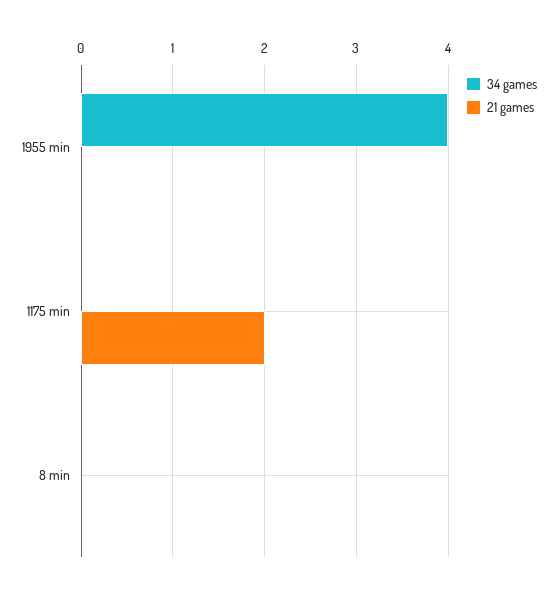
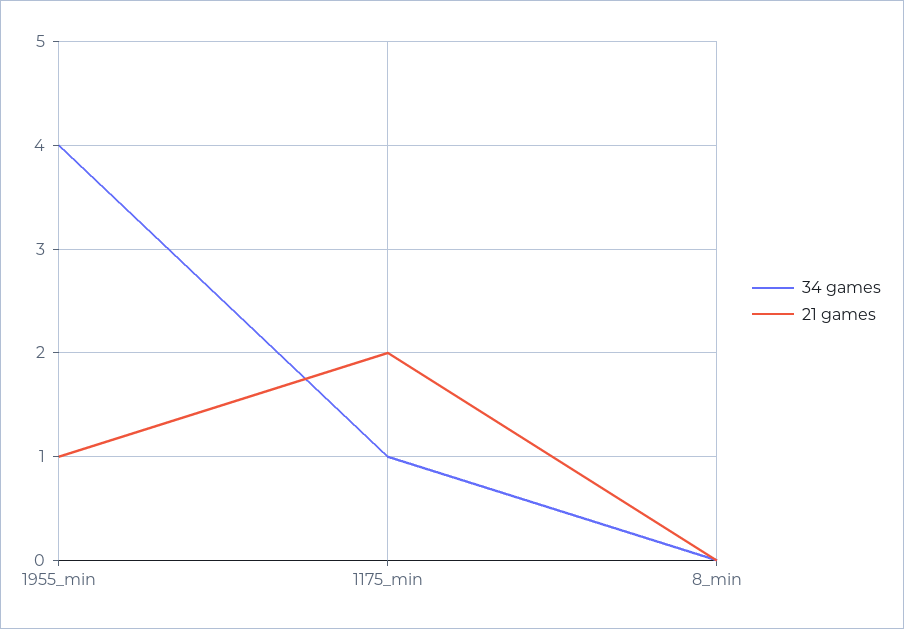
  {
    "34 games": {
      "1955 min": 4,
-     "1175 min": 0,
+     "1175 min": 1,
      "8 min": 0
    },
    "21 games": {
-     "1955 min": 0,
+     "1955 min": 1,
      "1175 min": 2,
      "8 min": 0
    }
  }

